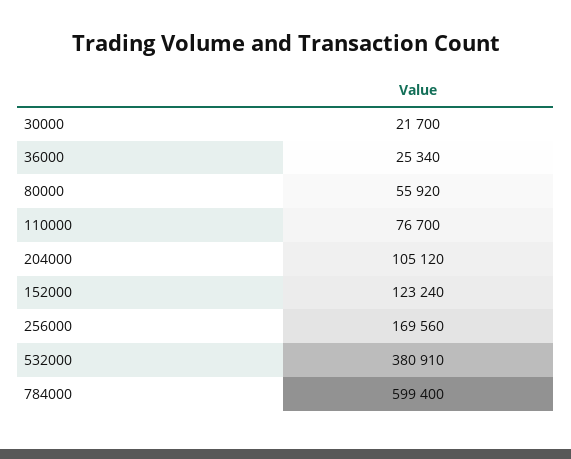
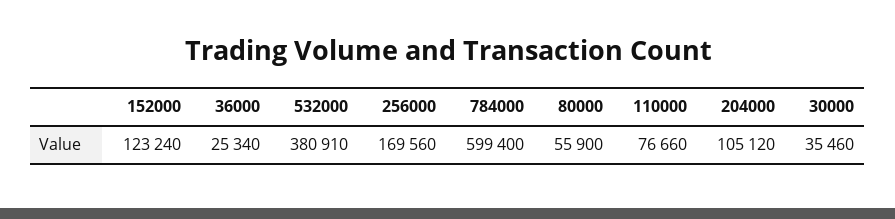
  {
-   "30000": 21700,
+   "30000": 35460,
    "36000": 25340,
-   "80000": 55920,
+   "80000": 55900,
-   "110000": 76700,
+   "110000": 76660,
    "204000": 105120,
    "152000": 123240,
    "256000": 169560,
    "532000": 380910,
    "784000": 599400
  }

